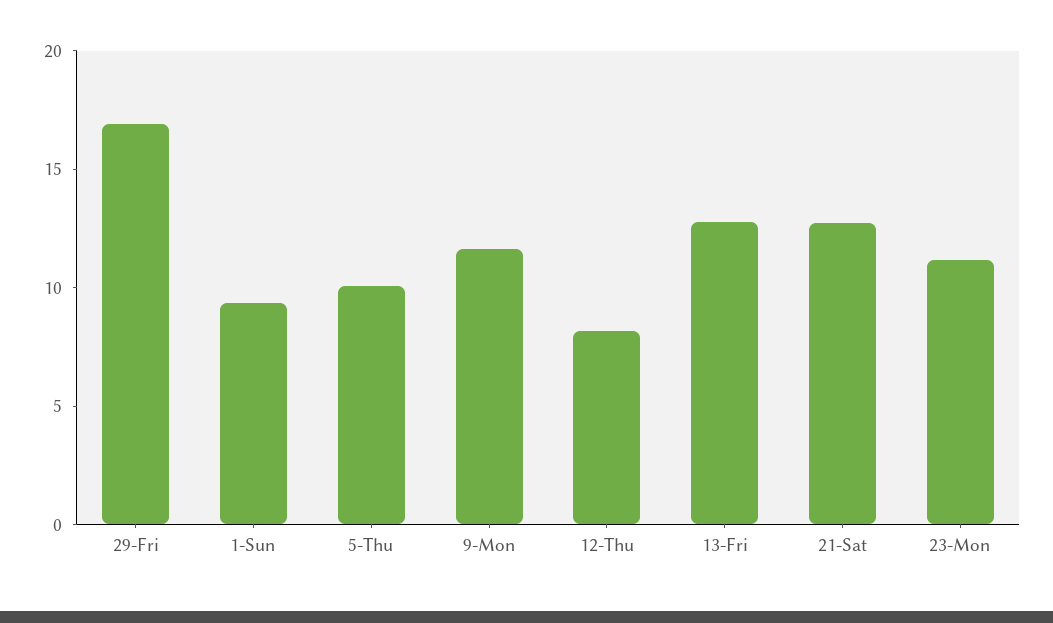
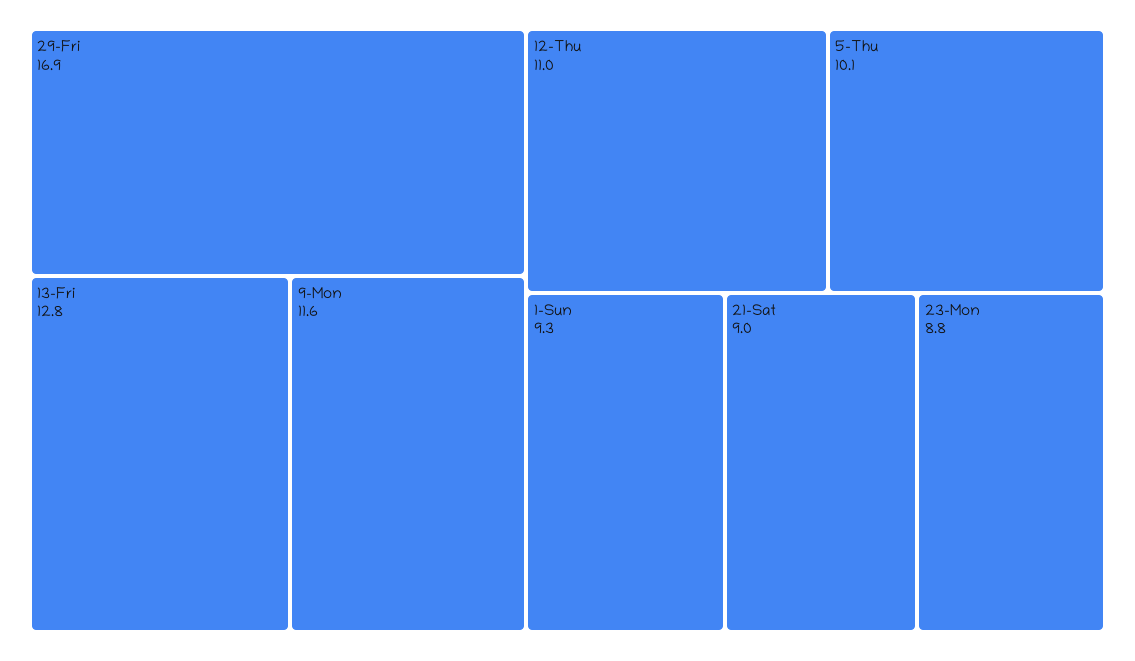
  {
    "29-Fri": 16.9,
    "1-Sun": 9.3,
    "5-Thu": 10.1,
    "9-Mon": 11.6,
-   "12-Thu": 8,
+   "12-Thu": 11,
    "13-Fri": 12.8,
-   "21-Sat": 13,
+   "21-Sat": 9,
-   "23-Mon": 11
+   "23-Mon": 8.8
  }

